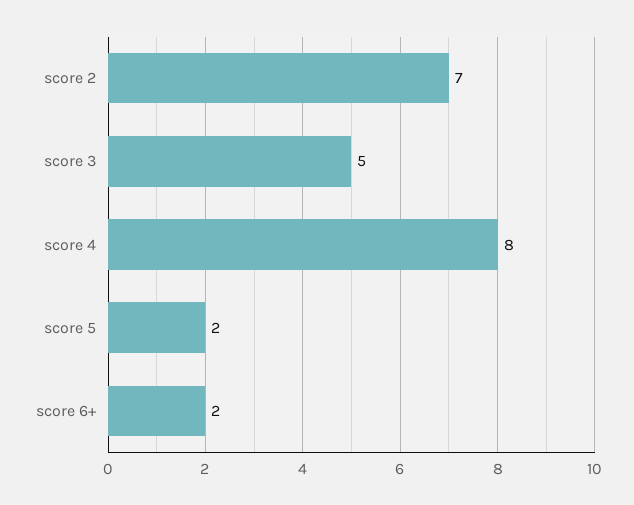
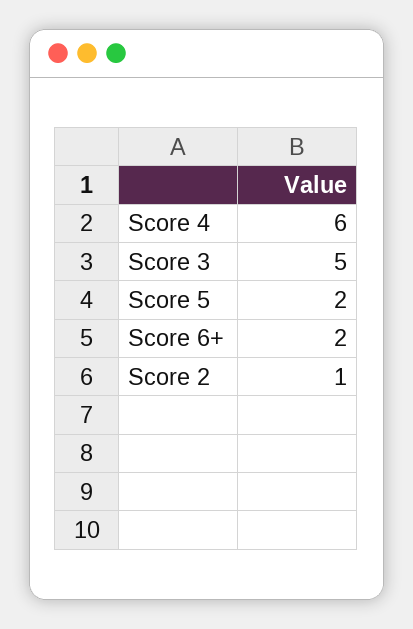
  {
-   "score 2": 7,
+   "score 2": 1,
    "score 3": 5,
-   "score 4": 8,
+   "score 4": 6,
    "score 5": 2,
    "score 6+": 2
  }

